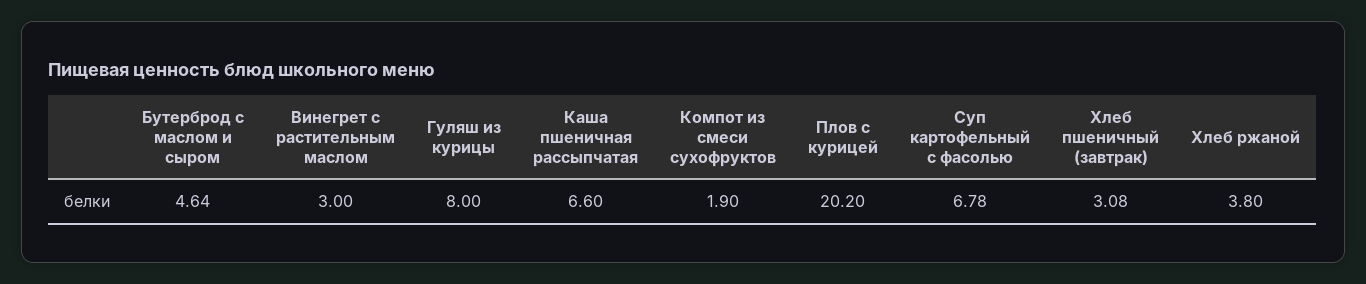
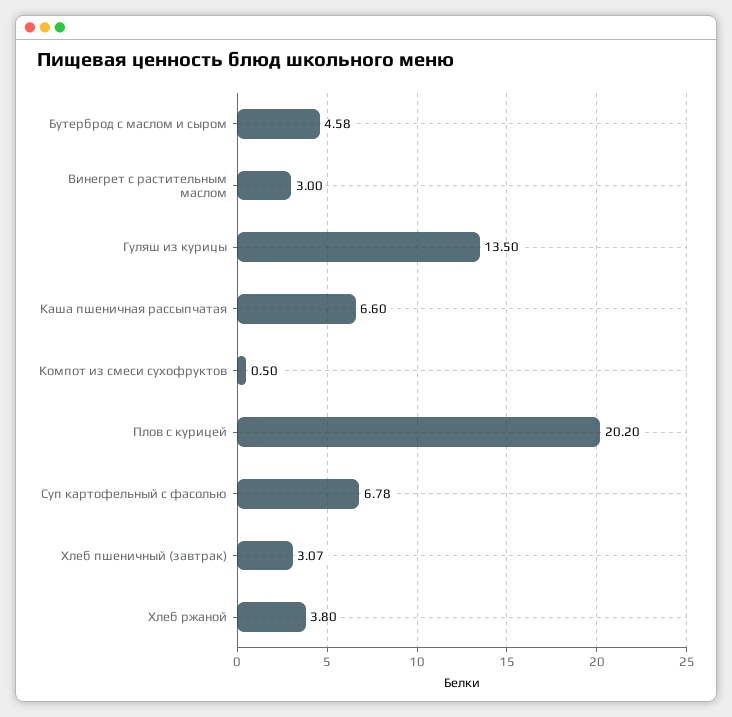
  {
-   "Бутерброд с маслом и сыром": 4.64,
+   "Бутерброд с маслом и сыром": 4.58,
    "Винегрет с растительным маслом": 3,
-   "Гуляш из курицы": 8,
+   "Гуляш из курицы": 13.5,
    "Каша пшеничная рассыпчатая": 6.6,
-   "Компот из смеси сухофруктов": 1.9,
+   "Компот из смеси сухофруктов": 0.5,
    "Плов с курицей": 20.2,
    "Суп картофельный с фасолью": 6.78,
-   "Хлеб пшеничный (завтрак)": 3.08,
+   "Хлеб пшеничный (завтрак)": 3.07,
    "Хлеб ржаной": 3.8
  }

